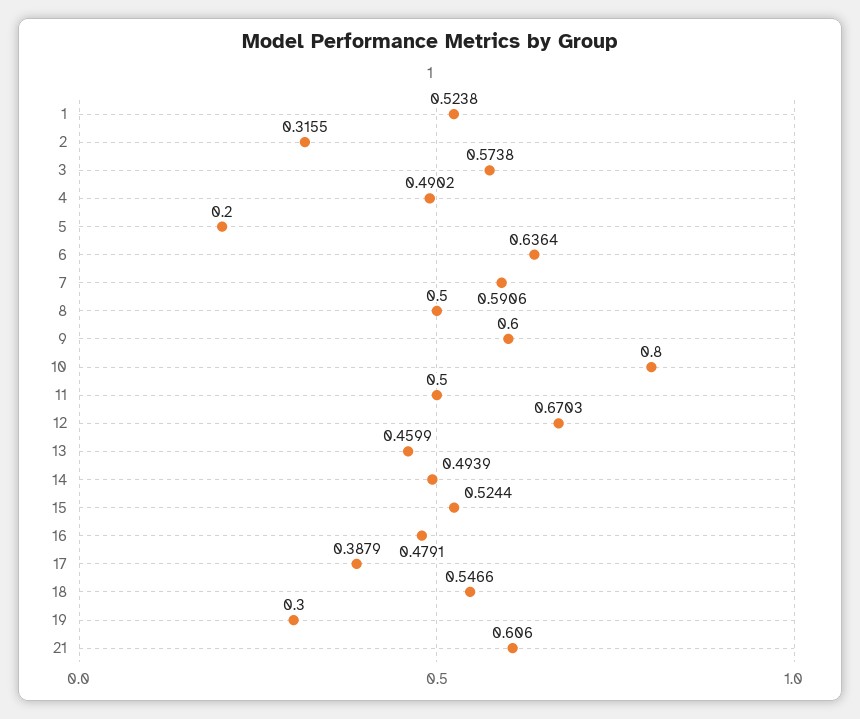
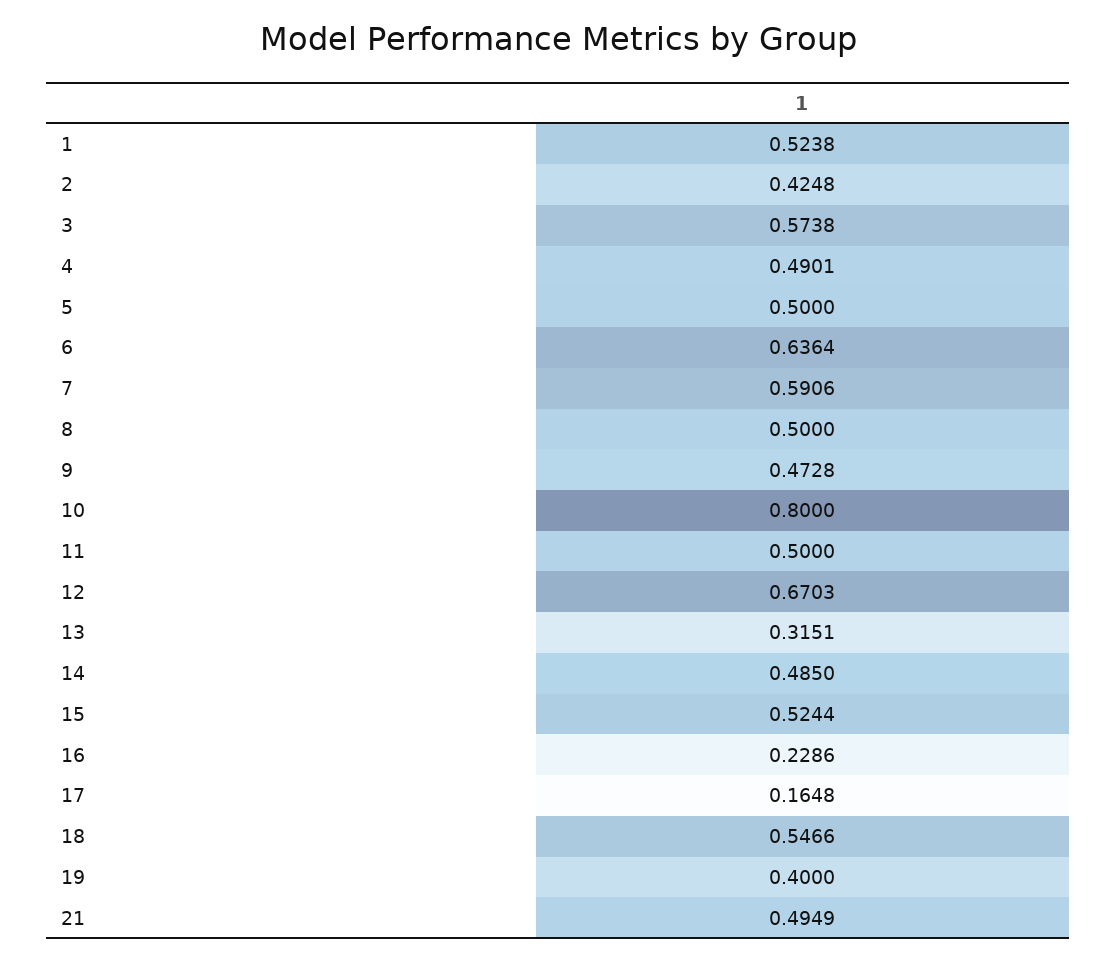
  {
    "1": 0.5238,
-   "2": 0.3155,
+   "2": 0.4248,
    "3": 0.5738,
-   "4": 0.4902,
+   "4": 0.4901,
-   "5": 0.2,
+   "5": 0.5,
    "6": 0.6364,
    "7": 0.5906,
    "8": 0.5,
-   "9": 0.6,
+   "9": 0.4728,
    "10": 0.8,
    "11": 0.5,
    "12": 0.6703,
-   "13": 0.4599,
+   "13": 0.3151,
-   "14": 0.4939,
+   "14": 0.485,
    "15": 0.5244,
-   "16": 0.4791,
+   "16": 0.2286,
-   "17": 0.3879,
+   "17": 0.1648,
    "18": 0.5466,
-   "19": 0.3,
+   "19": 0.4,
-   "21": 0.606
+   "21": 0.4949
  }

